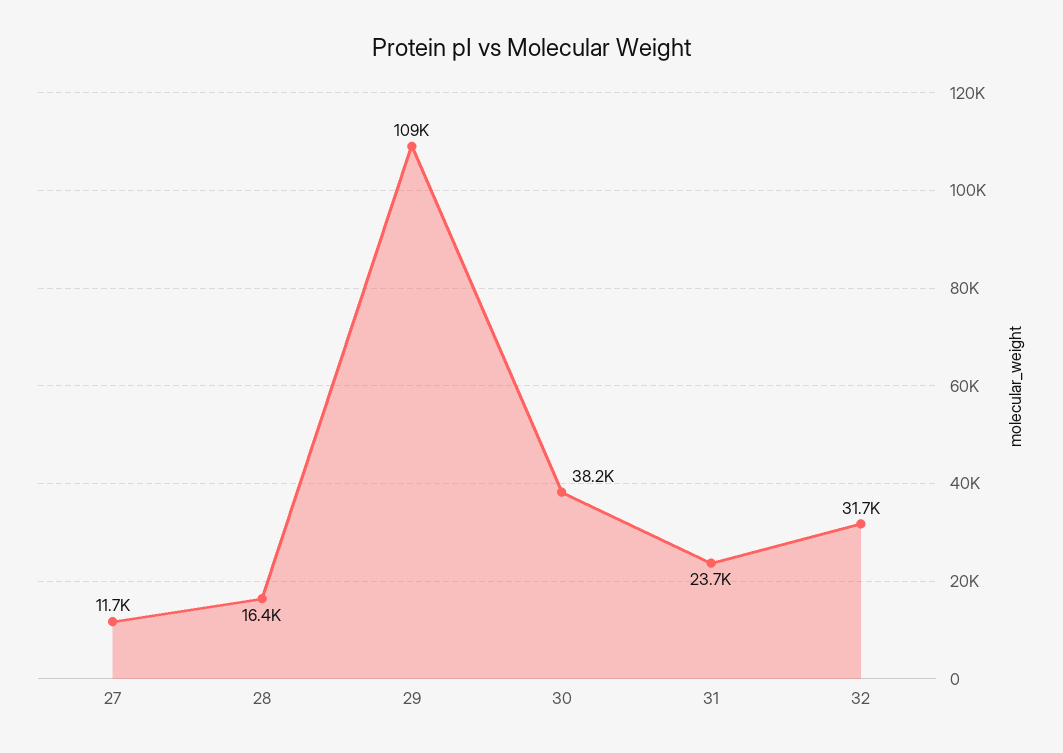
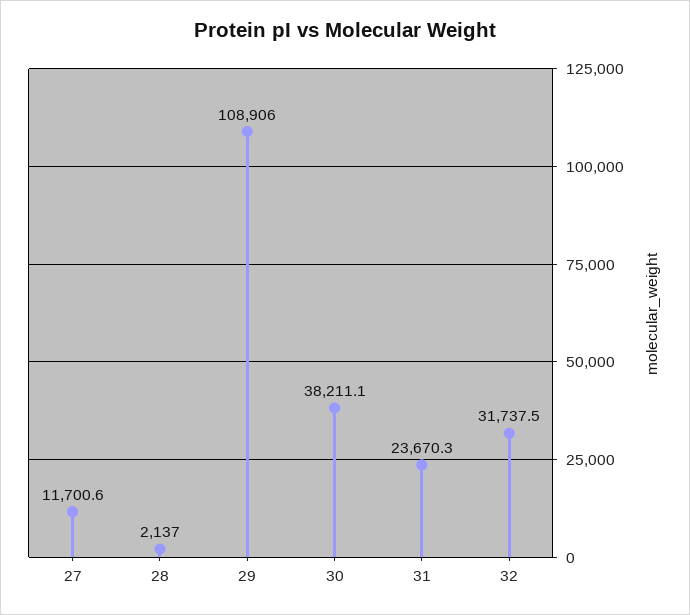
  {
    "27": 11700.6,
-   "28": 16400,
+   "28": 2137,
    "29": 108906,
    "30": 38211.1,
    "31": 23670.3,
    "32": 31737.5
  }

